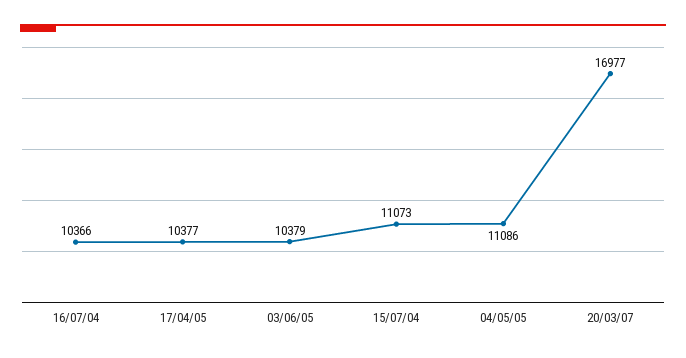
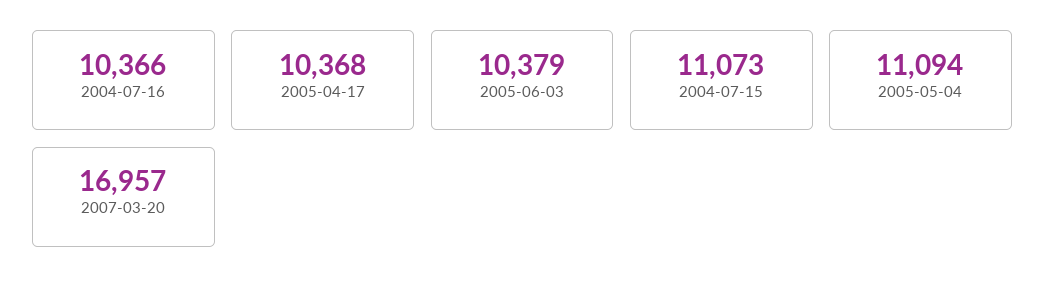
  {
    "16/07/04": 10366,
-   "17/04/05": 10377,
+   "17/04/05": 10368,
    "03/06/05": 10379,
    "15/07/04": 11073,
-   "04/05/05": 11086,
+   "04/05/05": 11094,
-   "20/03/07": 16977
+   "20/03/07": 16957
  }

